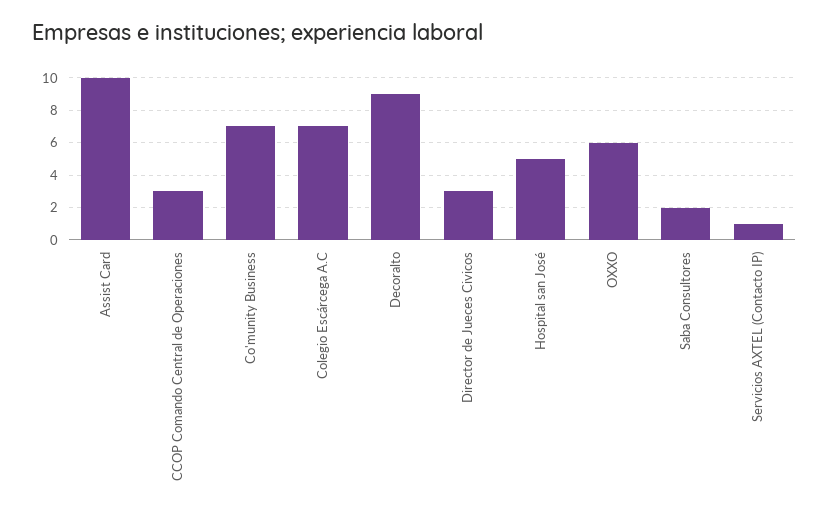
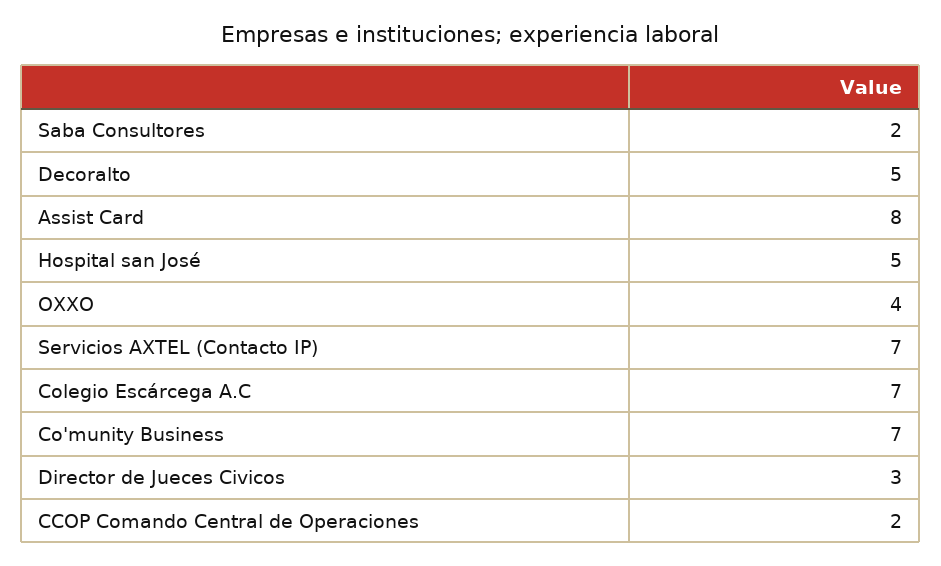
  {
-   "Assist Card": 10,
+   "Assist Card": 8,
-   "CCOP Comando Central de Operaciones": 3,
+   "CCOP Comando Central de Operaciones": 2,
    "Co'munity Business": 7,
    "Colegio Escárcega A.C": 7,
-   "Decoralto": 9,
+   "Decoralto": 5,
    "Director de Jueces Civicos": 3,
    "Hospital san José": 5,
-   "OXXO": 6,
+   "OXXO": 4,
    "Saba Consultores": 2,
-   "Servicios AXTEL (Contacto IP)": 1
+   "Servicios AXTEL (Contacto IP)": 7
  }

